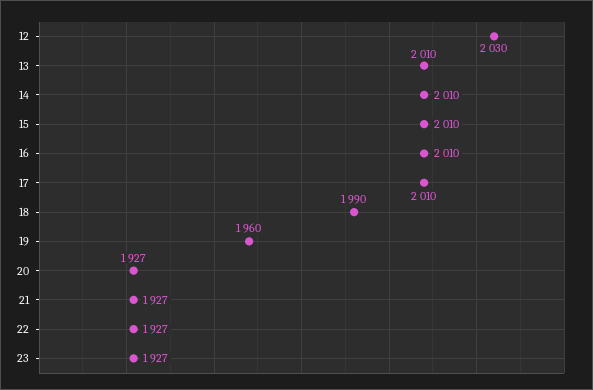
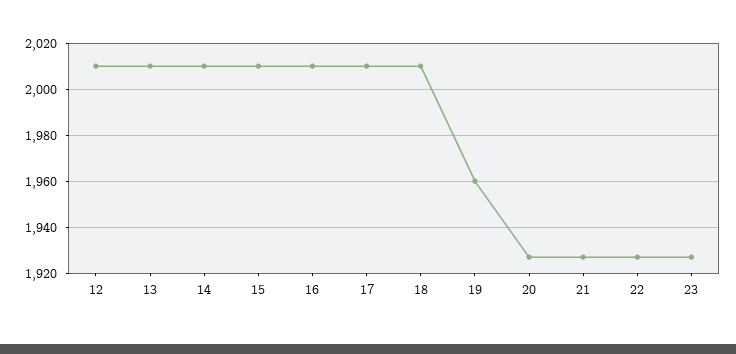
  {
-   "12": 2030,
+   "12": 2010,
    "13": 2010,
    "14": 2010,
    "15": 2010,
    "16": 2010,
    "17": 2010,
-   "18": 1990,
+   "18": 2010,
    "19": 1960,
    "20": 1927,
    "21": 1927,
    "22": 1927,
    "23": 1927
  }

